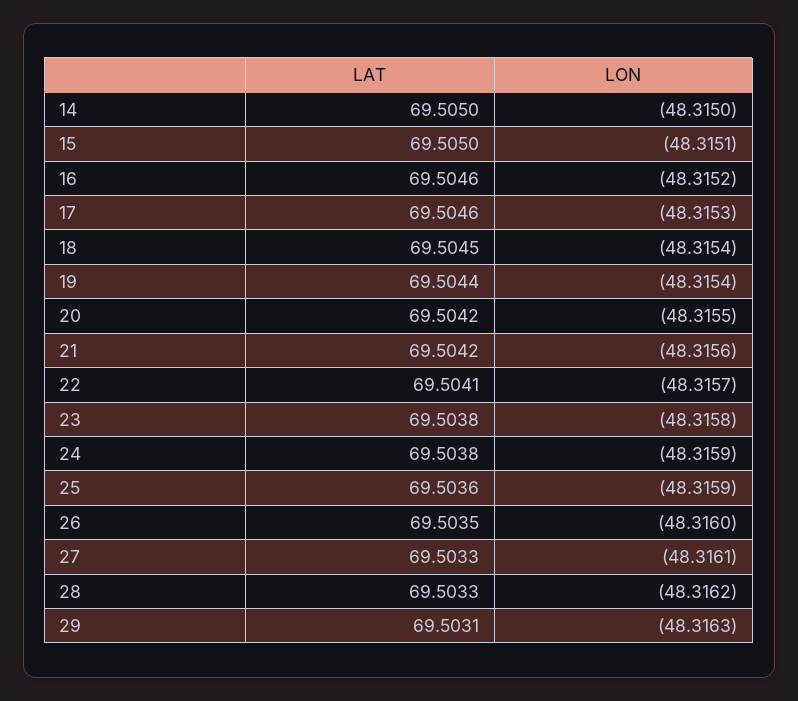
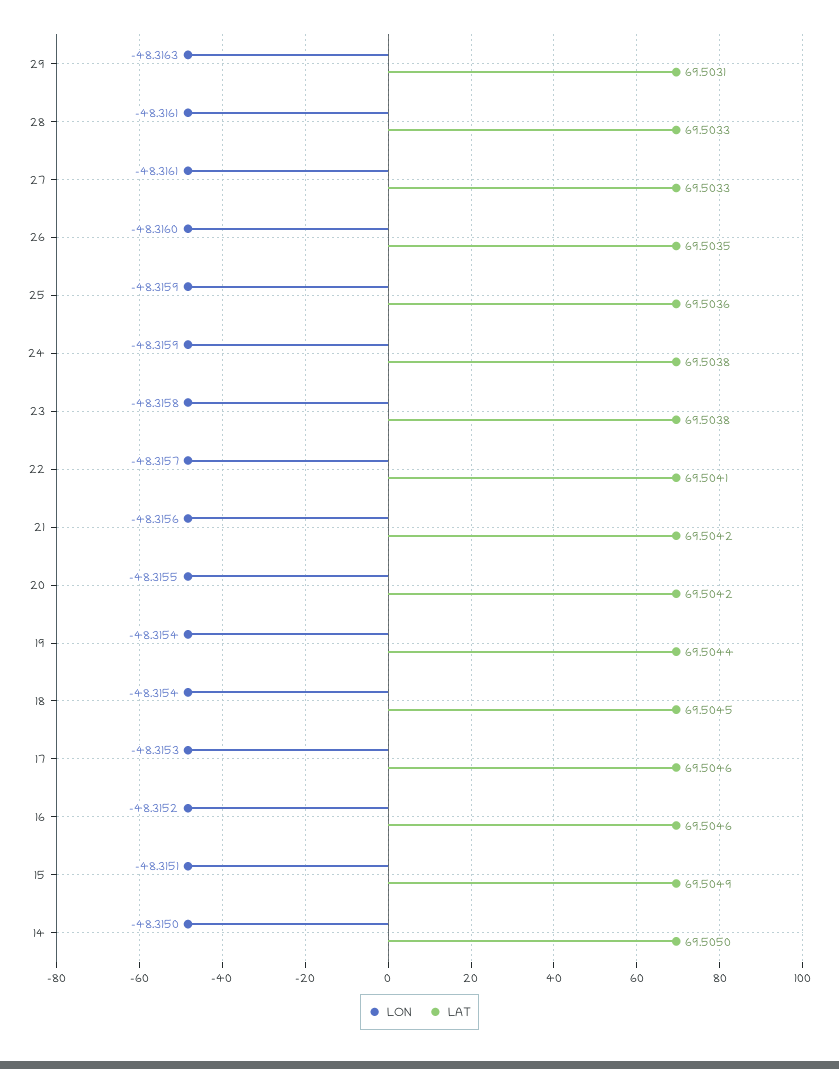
  {
    "LAT": {
      "14": 69.505,
-     "15": 69.505,
+     "15": 69.5049,
      "16": 69.5046,
      "17": 69.5046,
      "18": 69.5045,
      "19": 69.5044,
      "20": 69.5042,
      "21": 69.5042,
      "22": 69.5041,
      "23": 69.5038,
      "24": 69.5038,
      "25": 69.5036,
      "26": 69.5035,
      "27": 69.5033,
      "28": 69.5033,
      "29": 69.5031
    },
    "LON": {
      "14": -48.315,
      "15": -48.3151,
      "16": -48.3152,
      "17": -48.3153,
      "18": -48.3154,
      "19": -48.3154,
      "20": -48.3155,
      "21": -48.3156,
      "22": -48.3157,
      "23": -48.3158,
      "24": -48.3159,
      "25": -48.3159,
      "26": -48.316,
      "27": -48.3161,
-     "28": -48.3162,
+     "28": -48.3161,
      "29": -48.3163
    }
  }

